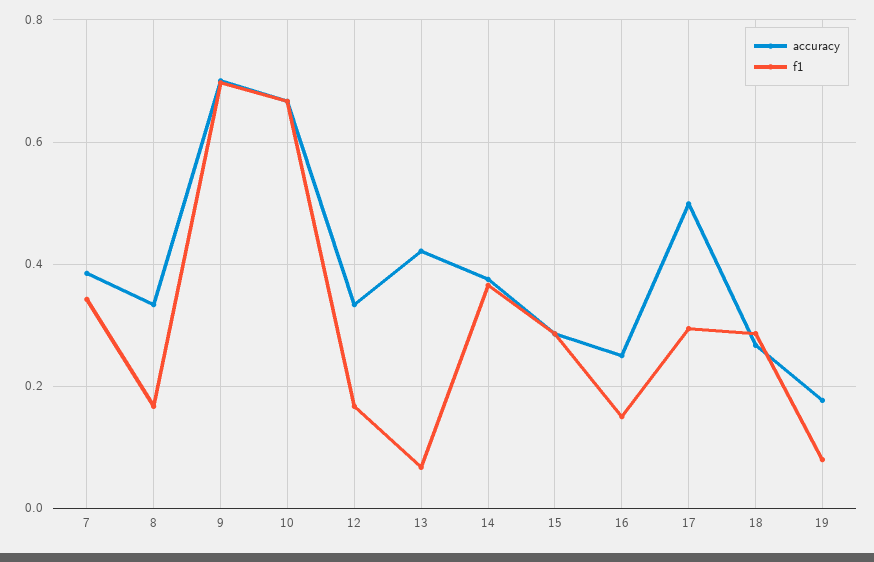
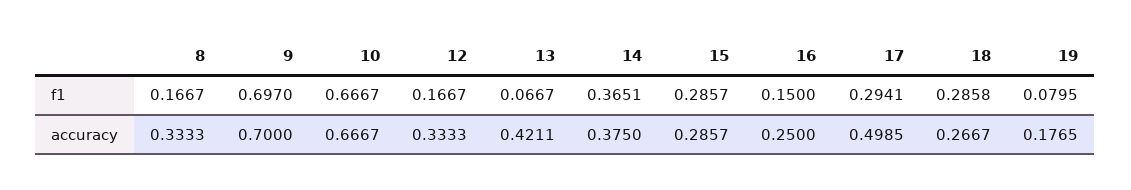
  {
    "accuracy": {
-     "7": 0.38,
      "8": 0.3333,
      "9": 0.7,
      "10": 0.6667,
      "12": 0.3333,
      "13": 0.4211,
      "14": 0.375,
      "15": 0.2857,
      "16": 0.25,
      "17": 0.4985,
      "18": 0.2667,
      "19": 0.1765
    },
    "f1": {
-     "7": 0.34,
      "8": 0.1667,
      "9": 0.697,
      "10": 0.6667,
      "12": 0.1667,
      "13": 0.0667,
      "14": 0.3651,
      "15": 0.2857,
      "16": 0.15,
      "17": 0.2941,
      "18": 0.2858,
      "19": 0.0795
    }
  }

